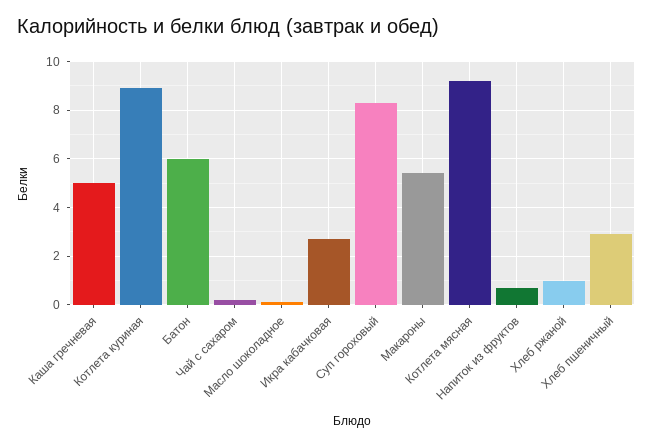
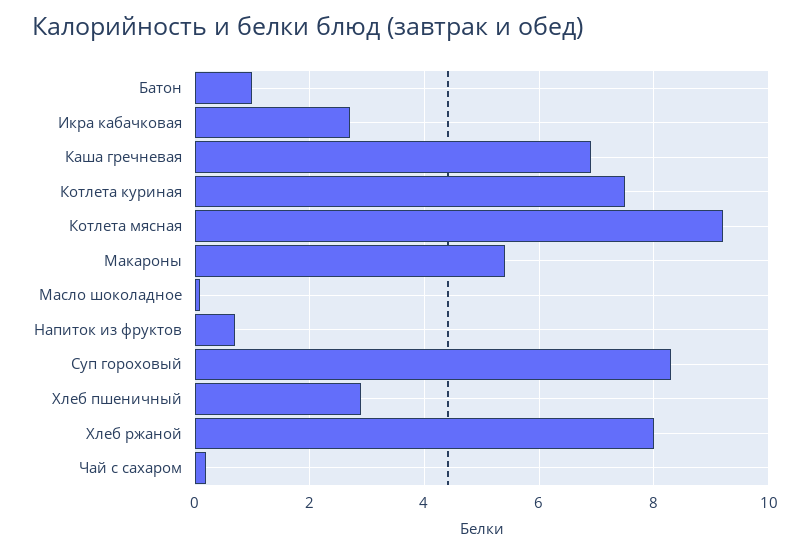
  {
-   "Каша гречневая": 5,
+   "Каша гречневая": 7,
-   "Котлета куриная": 9,
+   "Котлета куриная": 7.5,
-   "Батон": 6,
+   "Батон": 1,
    "Чай с сахаром": 0,
    "Масло шоколадное": 0,
    "Икра кабачковая": 2.5,
    "Суп гороховый": 8.5,
    "Макароны": 5.5,
    "Котлета мясная": 9,
    "Напиток из фруктов": 0.5,
-   "Хлеб ржаной": 1,
+   "Хлеб ржаной": 8,
    "Хлеб пшеничный": 3
  }

